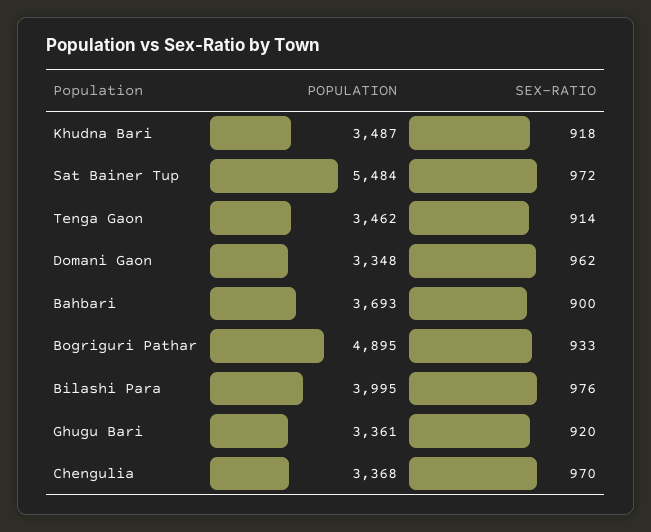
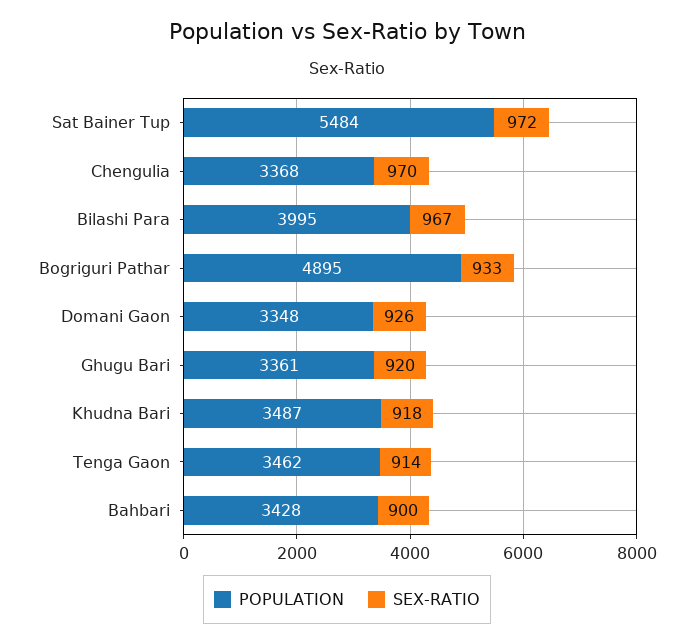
  {
    "POPULATION": {
      "Khudna Bari": 3487,
      "Sat Bainer Tup": 5484,
      "Tenga Gaon": 3462,
      "Domani Gaon": 3348,
-     "Bahbari": 3693,
+     "Bahbari": 3428,
      "Bogriguri Pathar": 4895,
      "Bilashi Para": 3995,
      "Ghugu Bari": 3361,
      "Chengulia": 3368
    },
    "SEX-RATIO": {
      "Khudna Bari": 918,
      "Sat Bainer Tup": 972,
      "Tenga Gaon": 914,
-     "Domani Gaon": 962,
+     "Domani Gaon": 926,
      "Bahbari": 900,
      "Bogriguri Pathar": 933,
-     "Bilashi Para": 976,
+     "Bilashi Para": 967,
      "Ghugu Bari": 920,
      "Chengulia": 970
    }
  }

